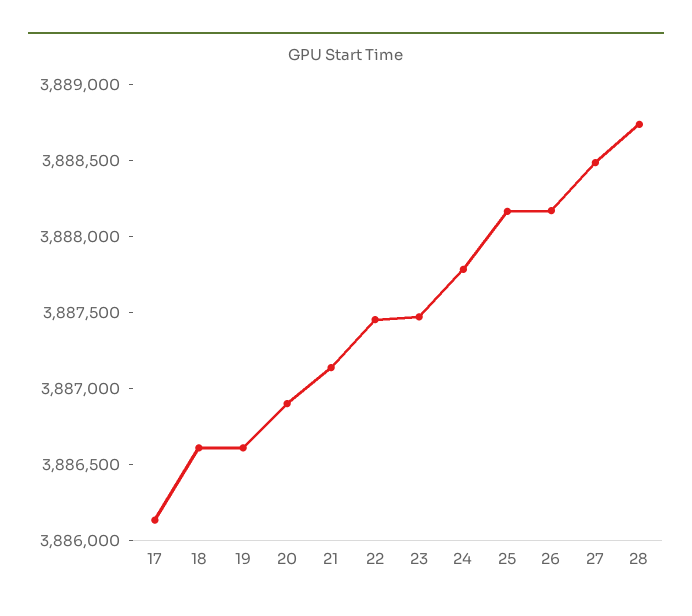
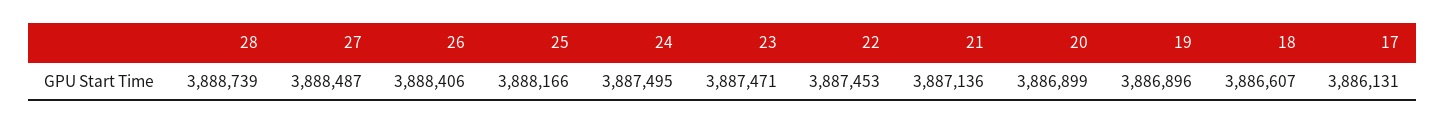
  {
    "17": 3886131,
    "18": 3886607,
-   "19": 3886600,
+   "19": 3886896,
    "20": 3886899,
    "21": 3887136,
    "22": 3887453,
    "23": 3887471,
-   "24": 3887800,
+   "24": 3887495,
    "25": 3888166,
-   "26": 3888200,
+   "26": 3888406,
    "27": 3888487,
    "28": 3888739
  }

